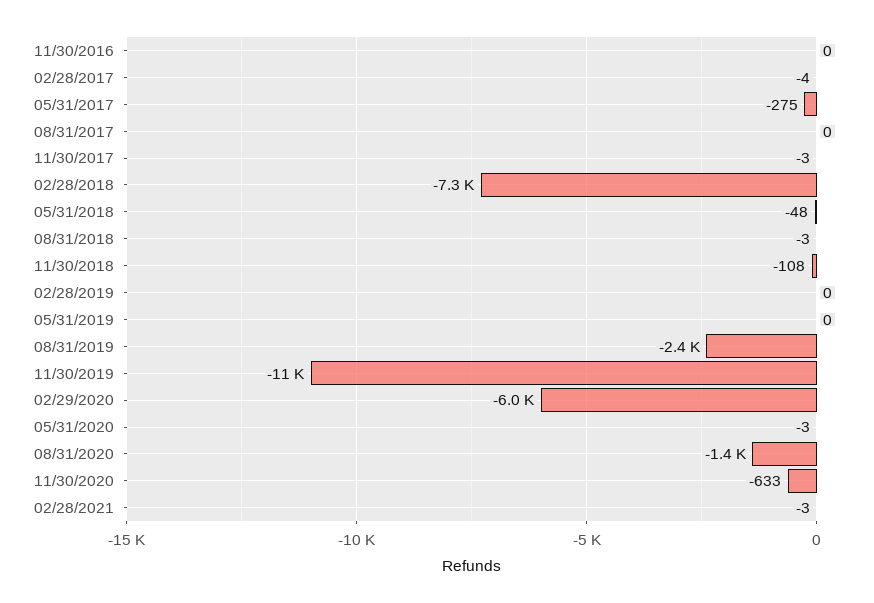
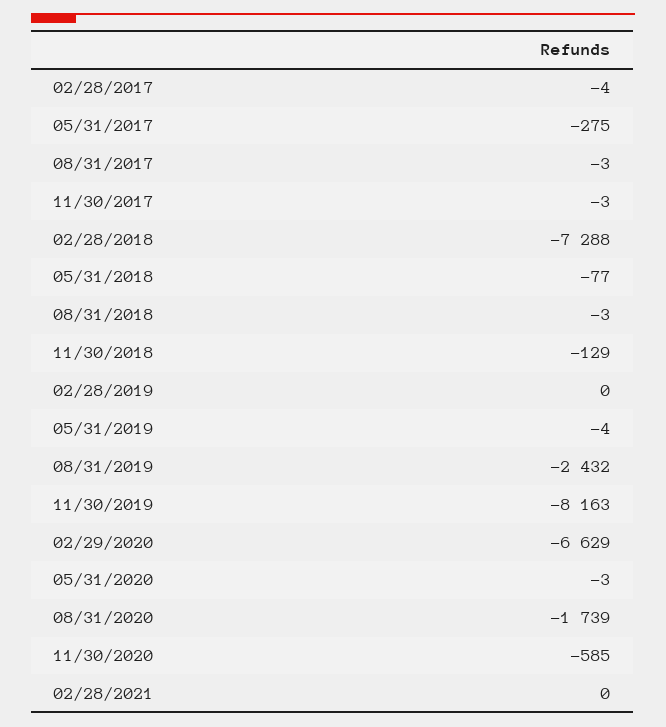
  {
-   "11/30/2016": 0,
    "02/28/2017": -4,
    "05/31/2017": -275,
-   "08/31/2017": 0,
+   "08/31/2017": -3,
    "11/30/2017": -3,
    "02/28/2018": -7288,
-   "05/31/2018": -48,
+   "05/31/2018": -77,
    "08/31/2018": -3,
-   "11/30/2018": -108,
+   "11/30/2018": -129,
    "02/28/2019": 0,
-   "05/31/2019": 0,
+   "05/31/2019": -4,
    "08/31/2019": -2432,
-   "11/30/2019": -11000,
+   "11/30/2019": -8163,
-   "02/29/2020": -6000,
+   "02/29/2020": -6629,
    "05/31/2020": -3,
-   "08/31/2020": -1400,
+   "08/31/2020": -1739,
-   "11/30/2020": -633,
+   "11/30/2020": -585,
-   "02/28/2021": -3
+   "02/28/2021": 0
  }

